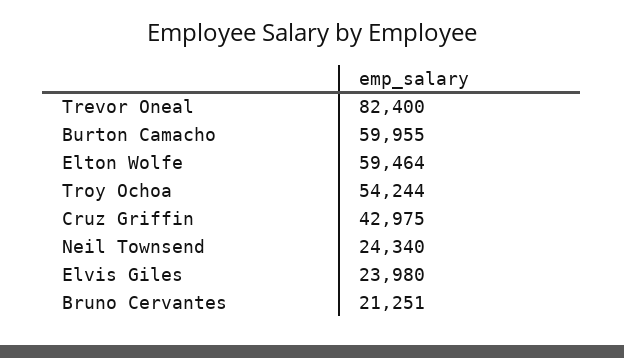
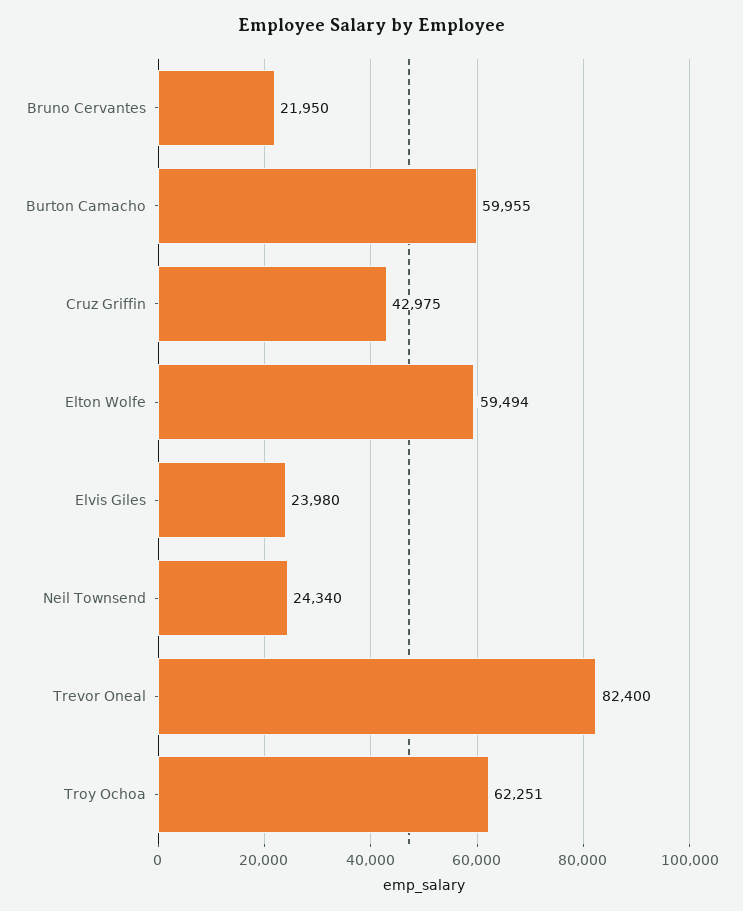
  {
    "Trevor Oneal": 82400,
    "Burton Camacho": 59955,
-   "Elton Wolfe": 59464,
+   "Elton Wolfe": 59494,
-   "Troy Ochoa": 54244,
+   "Troy Ochoa": 62251,
    "Cruz Griffin": 42975,
    "Neil Townsend": 24340,
    "Elvis Giles": 23980,
-   "Bruno Cervantes": 21251
+   "Bruno Cervantes": 21950
  }

